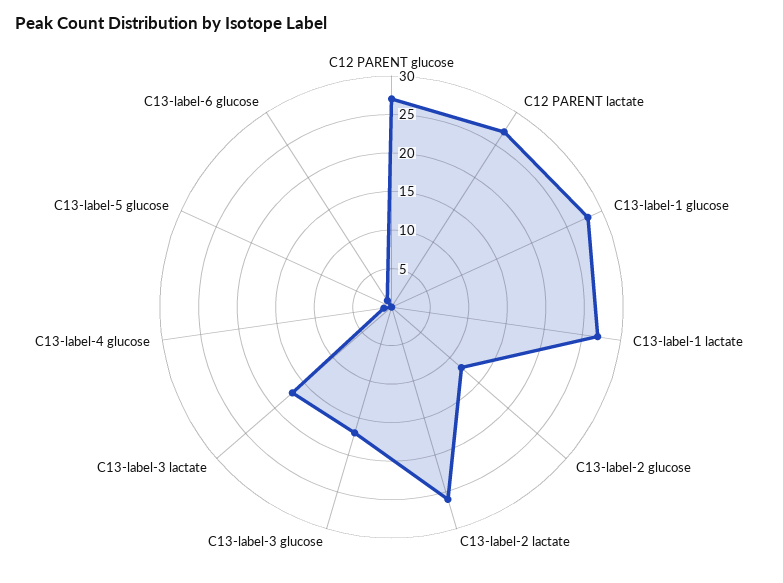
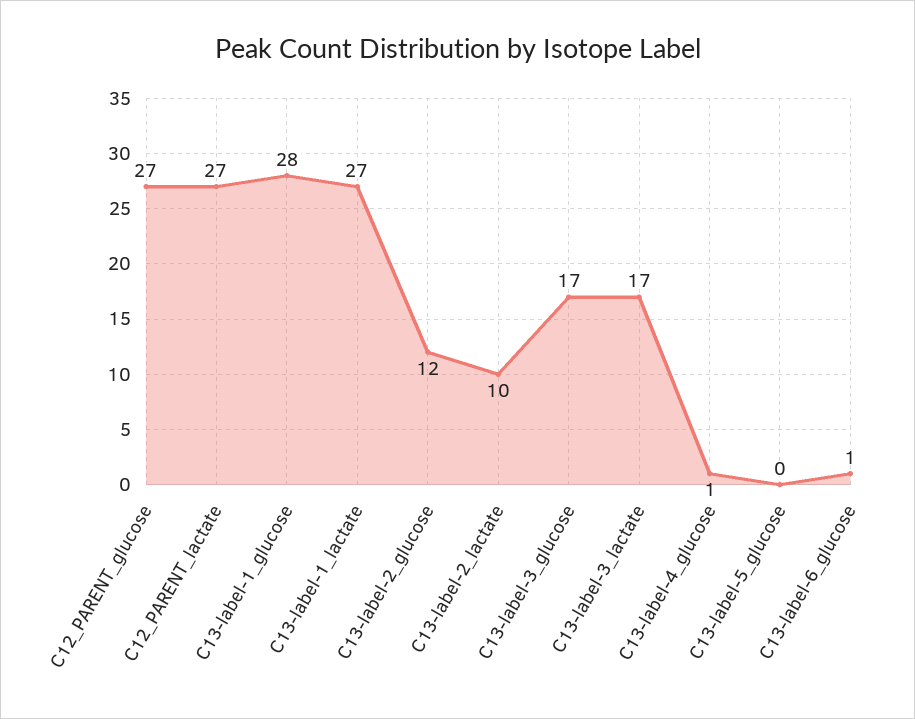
  {
    "C12 PARENT glucose": 27,
    "C12 PARENT lactate": 27,
    "C13-label-1 glucose": 28,
    "C13-label-1 lactate": 27,
    "C13-label-2 glucose": 12,
-   "C13-label-2 lactate": 25,
+   "C13-label-2 lactate": 10,
    "C13-label-3 glucose": 17,
    "C13-label-3 lactate": 17,
    "C13-label-4 glucose": 1,
    "C13-label-5 glucose": 0,
    "C13-label-6 glucose": 1
  }

